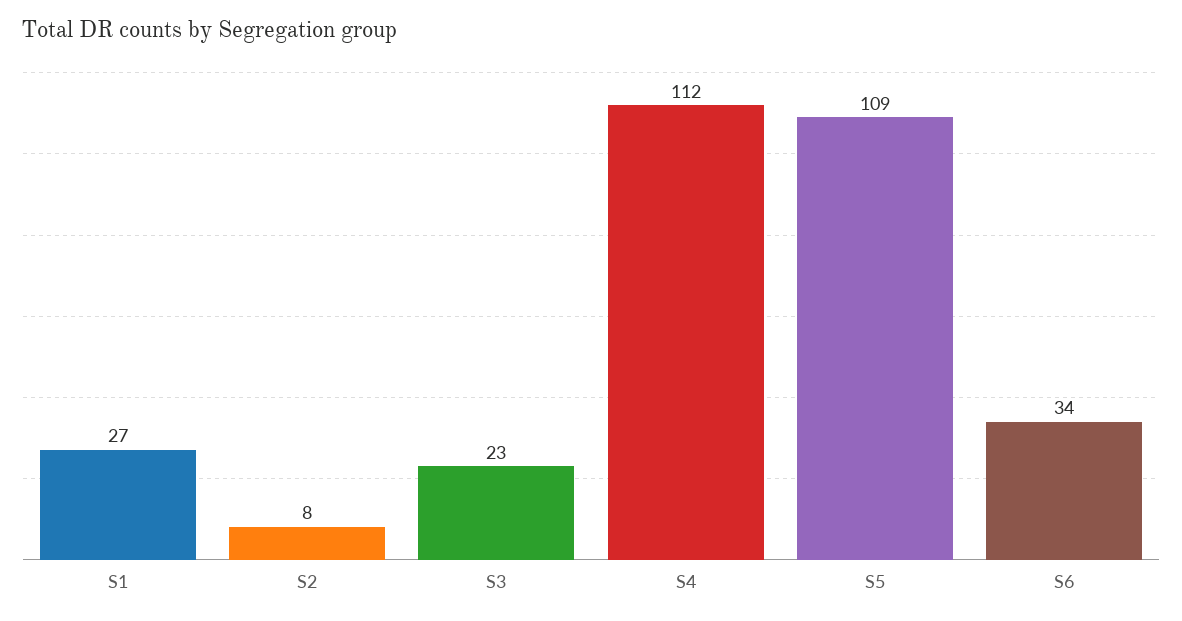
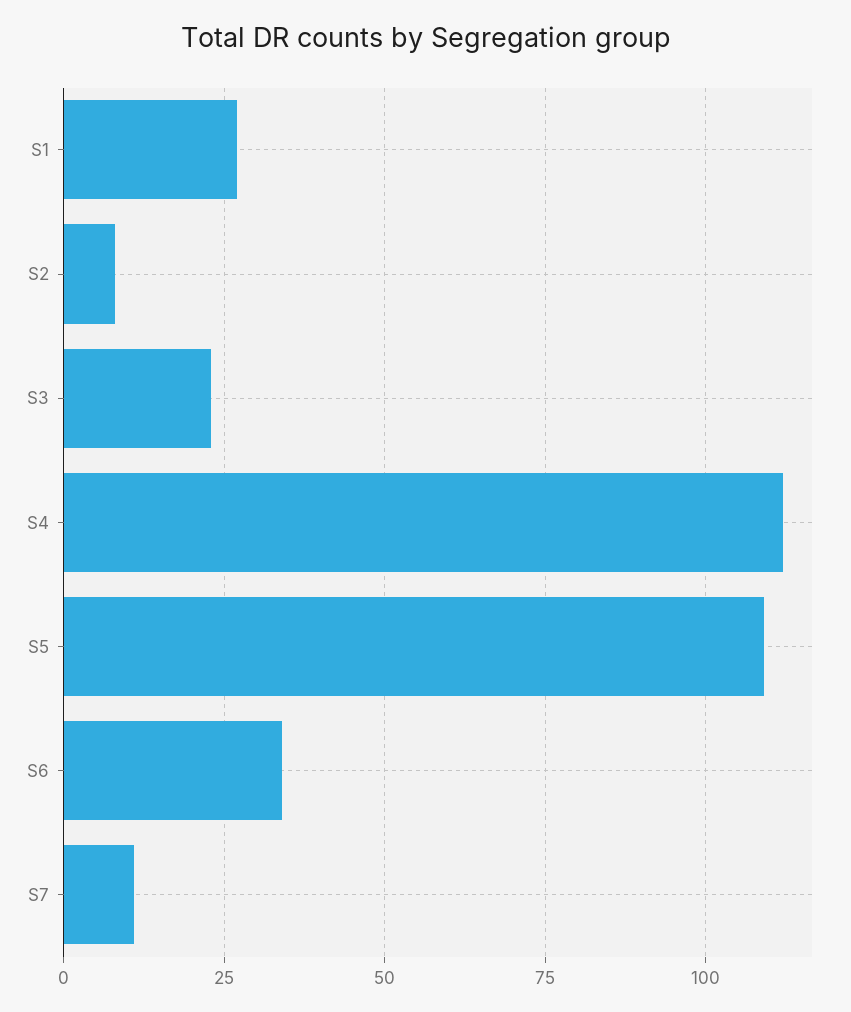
  {
    "S1": 27,
    "S2": 8,
    "S3": 23,
    "S4": 112,
    "S5": 109,
-   "S6": 34
+   "S6": 34,
+   "S7": 10
  }

